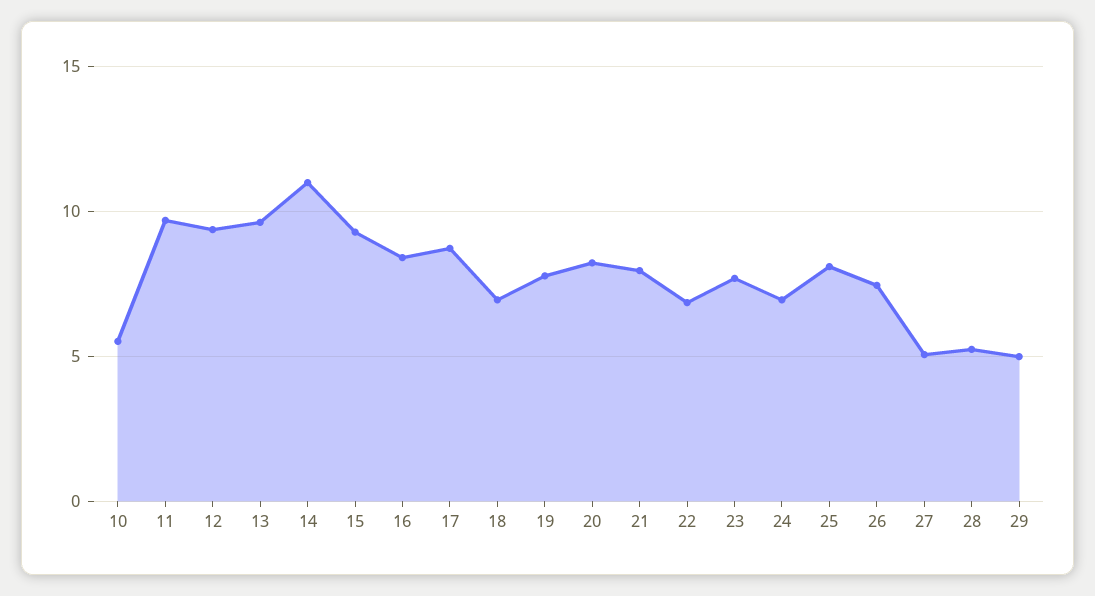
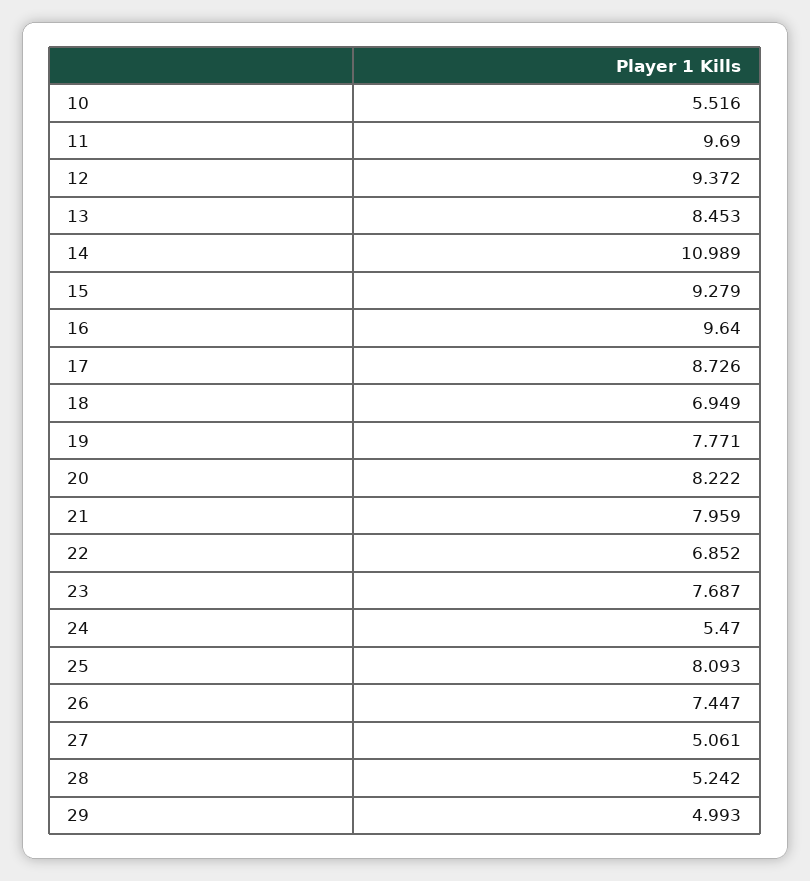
  {
    "10": 5.516,
    "11": 9.69,
    "12": 9.372,
-   "13": 9.5,
+   "13": 8.453,
    "14": 10.989,
    "15": 9.279,
-   "16": 8.5,
+   "16": 9.64,
    "17": 8.726,
    "18": 6.949,
    "19": 7.771,
    "20": 8.222,
    "21": 7.959,
    "22": 6.852,
    "23": 7.687,
-   "24": 7,
+   "24": 5.47,
    "25": 8.093,
    "26": 7.447,
    "27": 5.061,
    "28": 5.242,
    "29": 4.993
  }

